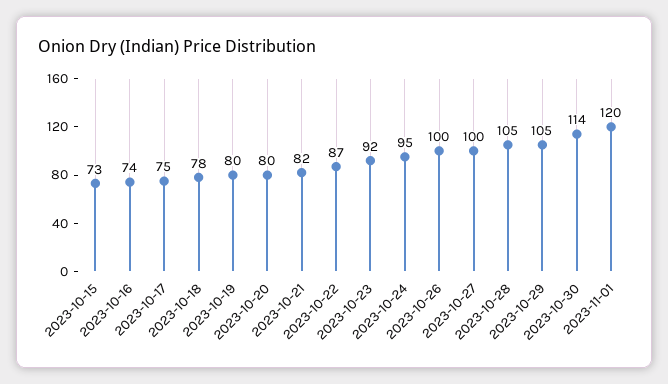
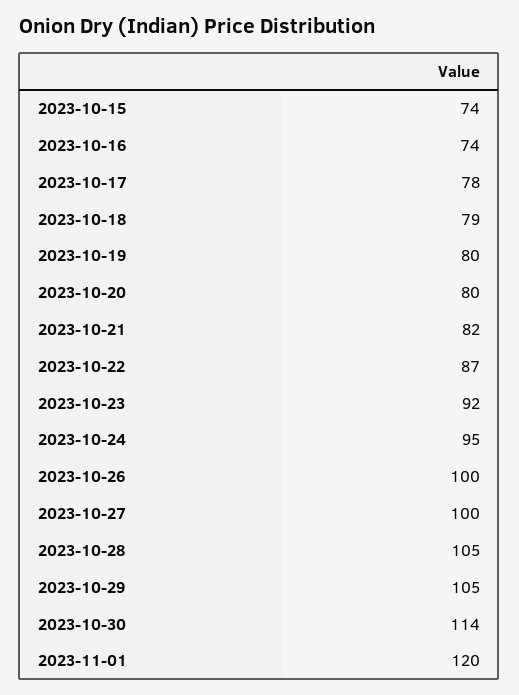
  {
-   "2023-10-15": 73,
+   "2023-10-15": 74,
    "2023-10-16": 74,
-   "2023-10-17": 75,
+   "2023-10-17": 78,
-   "2023-10-18": 78,
+   "2023-10-18": 79,
    "2023-10-19": 80,
    "2023-10-20": 80,
    "2023-10-21": 82,
    "2023-10-22": 87,
    "2023-10-23": 92,
    "2023-10-24": 95,
    "2023-10-26": 100,
    "2023-10-27": 100,
    "2023-10-28": 105,
    "2023-10-29": 105,
    "2023-10-30": 114,
    "2023-11-01": 120
  }

